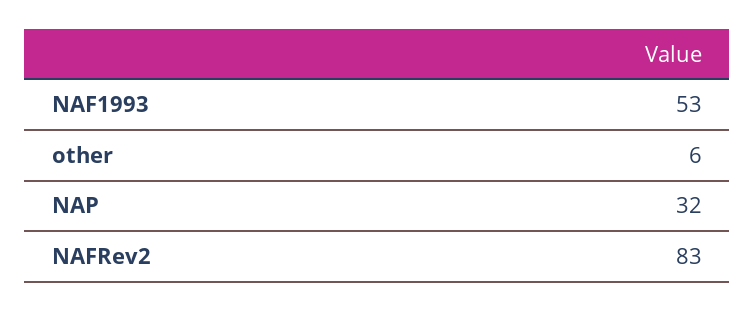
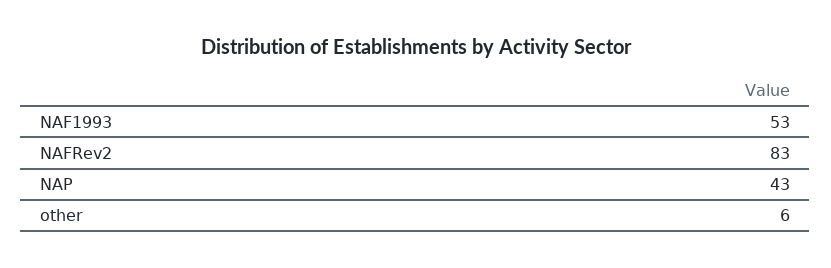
  {
    "NAF1993": 53,
    "other": 6,
-   "NAP": 32,
+   "NAP": 43,
    "NAFRev2": 83
  }

